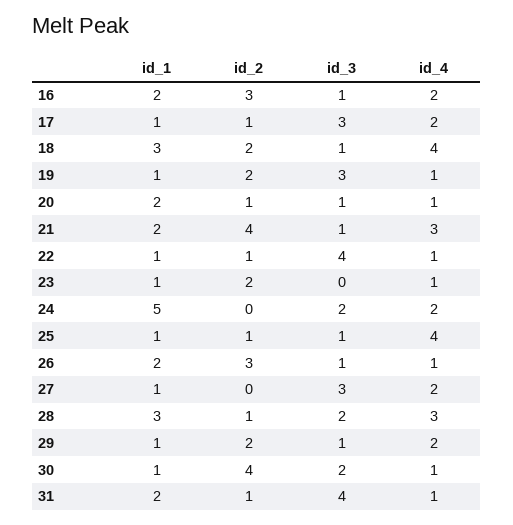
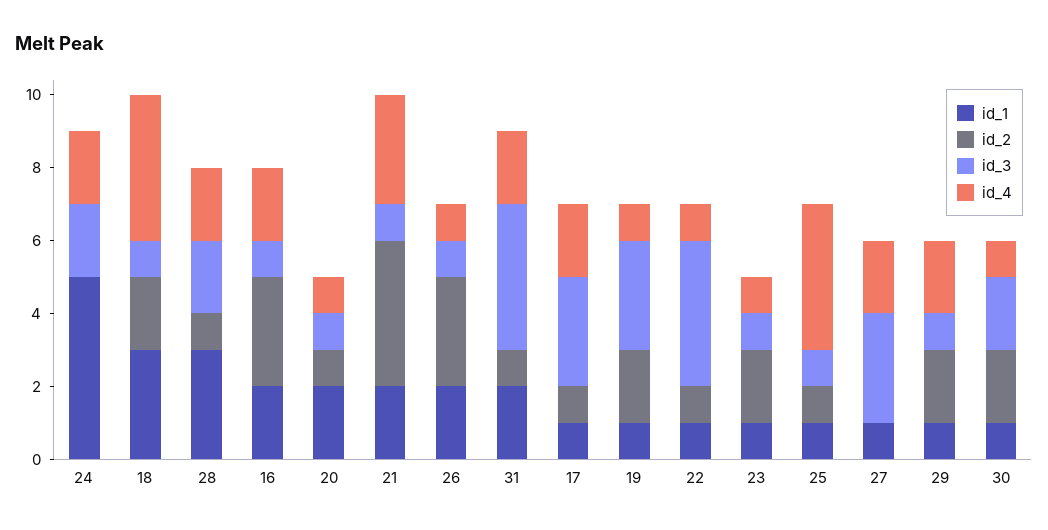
  {
    "id_1": {
      "16": 2,
      "17": 1,
      "18": 3,
      "19": 1,
      "20": 2,
      "21": 2,
      "22": 1,
      "23": 1,
      "24": 5,
      "25": 1,
      "26": 2,
      "27": 1,
      "28": 3,
      "29": 1,
      "30": 1,
      "31": 2
    },
    "id_2": {
      "16": 3,
      "17": 1,
      "18": 2,
      "19": 2,
      "20": 1,
      "21": 4,
      "22": 1,
      "23": 2,
      "24": 0,
      "25": 1,
      "26": 3,
      "27": 0,
      "28": 1,
      "29": 2,
-     "30": 4,
+     "30": 2,
      "31": 1
    },
    "id_3": {
      "16": 1,
      "17": 3,
      "18": 1,
      "19": 3,
      "20": 1,
      "21": 1,
      "22": 4,
-     "23": 0,
+     "23": 1,
      "24": 2,
      "25": 1,
      "26": 1,
      "27": 3,
      "28": 2,
      "29": 1,
      "30": 2,
      "31": 4
    },
    "id_4": {
      "16": 2,
      "17": 2,
      "18": 4,
      "19": 1,
      "20": 1,
      "21": 3,
      "22": 1,
      "23": 1,
      "24": 2,
      "25": 4,
      "26": 1,
      "27": 2,
-     "28": 3,
+     "28": 2,
      "29": 2,
      "30": 1,
-     "31": 1
+     "31": 2
    }
  }

